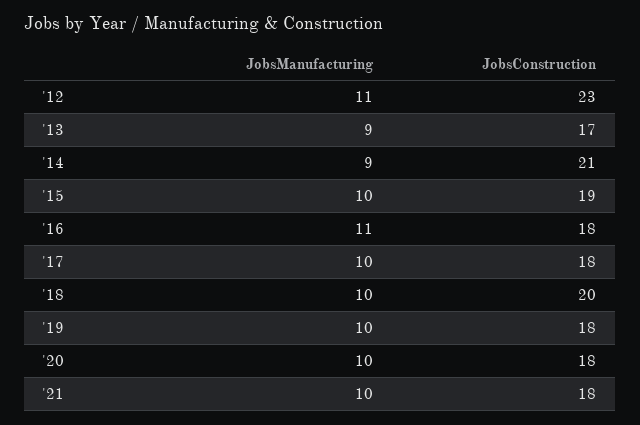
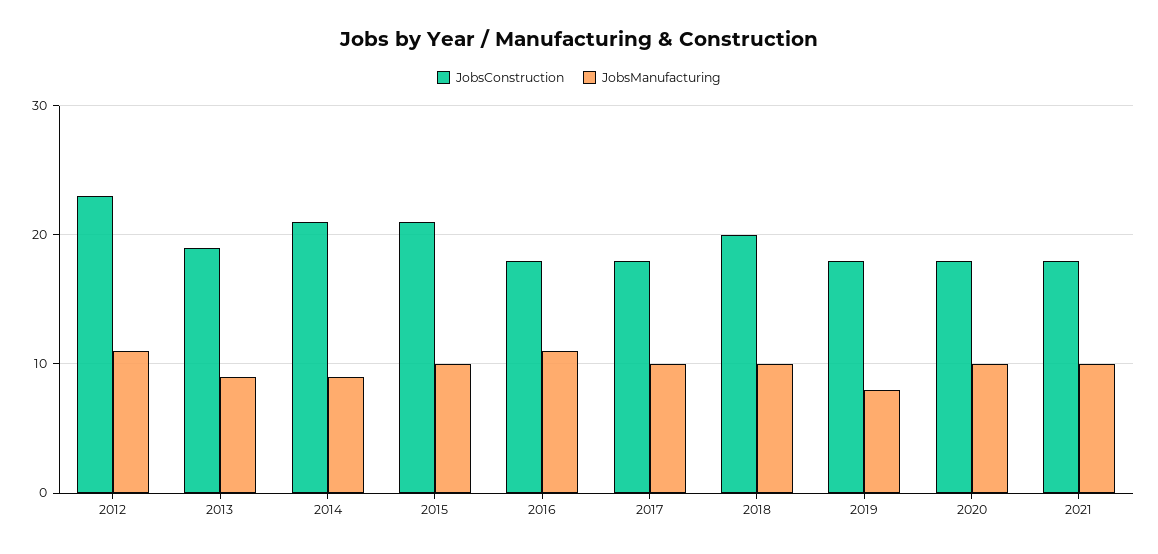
  {
    "JobsManufacturing": {
      "'12": 11,
      "'13": 9,
      "'14": 9,
      "'15": 10,
      "'16": 11,
      "'17": 10,
      "'18": 10,
-     "'19": 10,
+     "'19": 8,
      "'20": 10,
      "'21": 10
    },
    "JobsConstruction": {
      "'12": 23,
-     "'13": 17,
+     "'13": 19,
      "'14": 21,
-     "'15": 19,
+     "'15": 21,
      "'16": 18,
      "'17": 18,
      "'18": 20,
      "'19": 18,
      "'20": 18,
      "'21": 18
    }
  }

